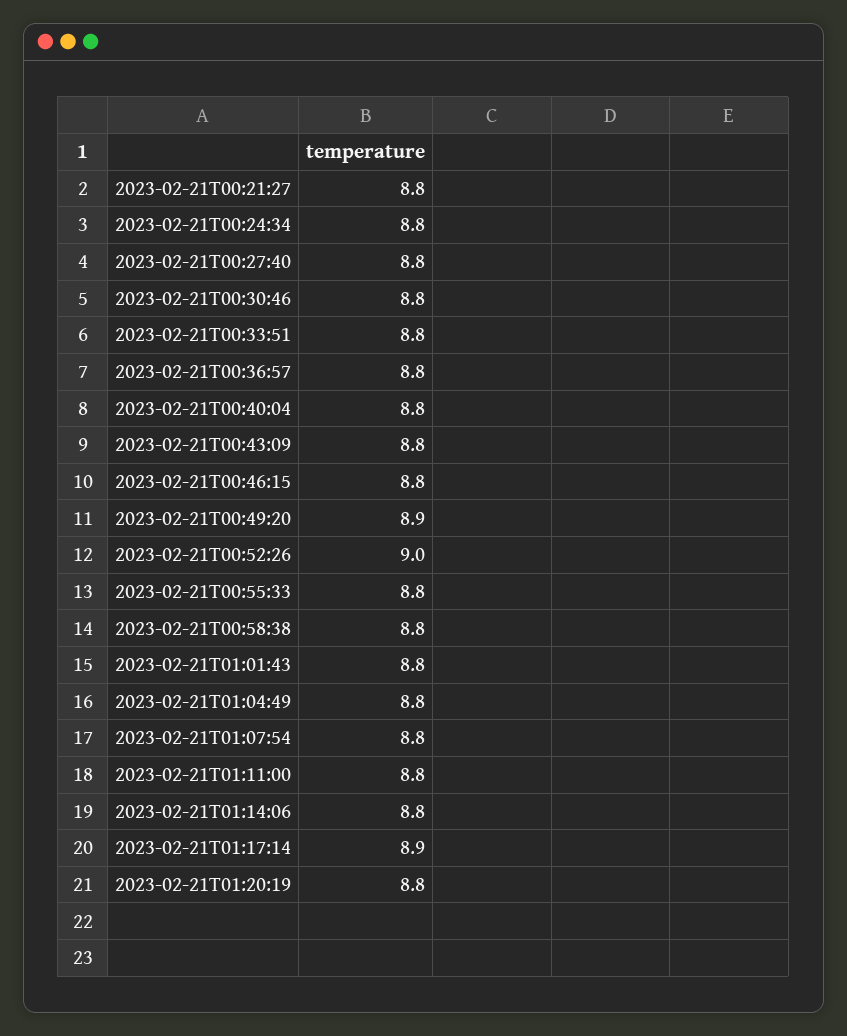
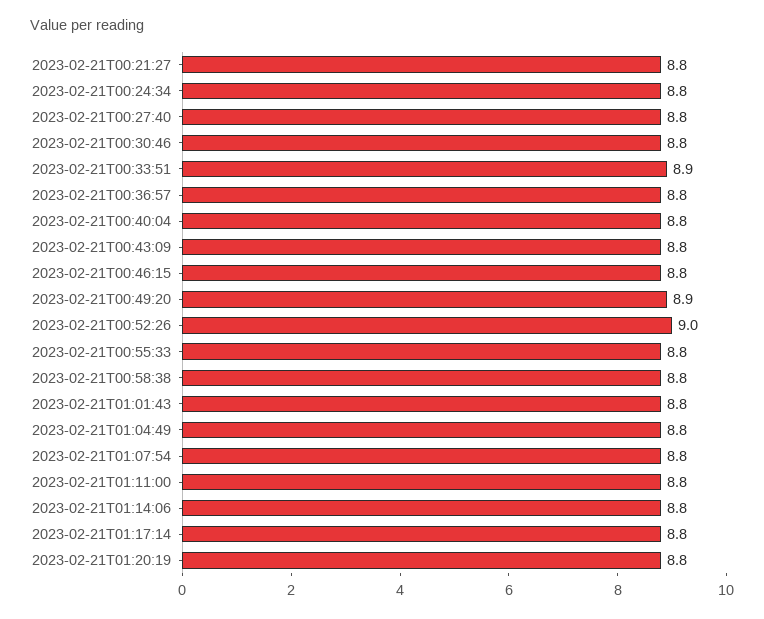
  {
    "2023-02-21T00:21:27": 8.8,
    "2023-02-21T00:24:34": 8.8,
    "2023-02-21T00:27:40": 8.8,
    "2023-02-21T00:30:46": 8.8,
-   "2023-02-21T00:33:51": 8.8,
+   "2023-02-21T00:33:51": 8.9,
    "2023-02-21T00:36:57": 8.8,
    "2023-02-21T00:40:04": 8.8,
    "2023-02-21T00:43:09": 8.8,
    "2023-02-21T00:46:15": 8.8,
    "2023-02-21T00:49:20": 8.9,
    "2023-02-21T00:52:26": 9,
    "2023-02-21T00:55:33": 8.8,
    "2023-02-21T00:58:38": 8.8,
    "2023-02-21T01:01:43": 8.8,
    "2023-02-21T01:04:49": 8.8,
    "2023-02-21T01:07:54": 8.8,
    "2023-02-21T01:11:00": 8.8,
    "2023-02-21T01:14:06": 8.8,
-   "2023-02-21T01:17:14": 8.9,
+   "2023-02-21T01:17:14": 8.8,
    "2023-02-21T01:20:19": 8.8
  }

